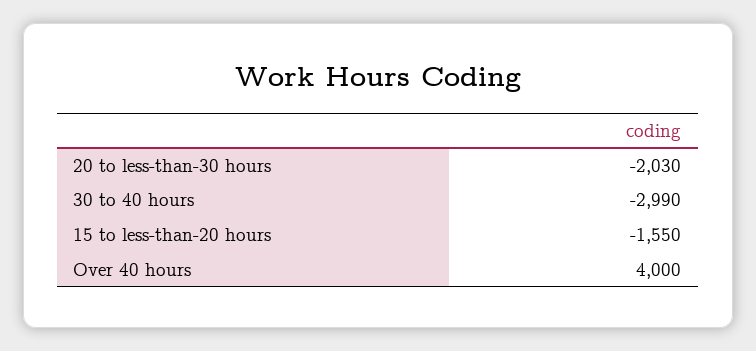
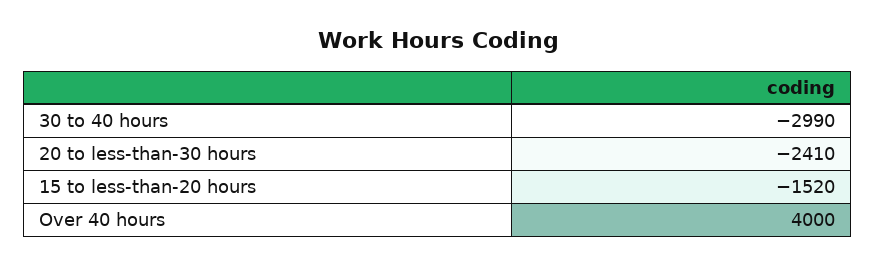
  {
-   "20 to less-than-30 hours": -2030,
+   "20 to less-than-30 hours": -2410,
    "30 to 40 hours": -2990,
-   "15 to less-than-20 hours": -1550,
+   "15 to less-than-20 hours": -1520,
    "Over 40 hours": 4000
  }

